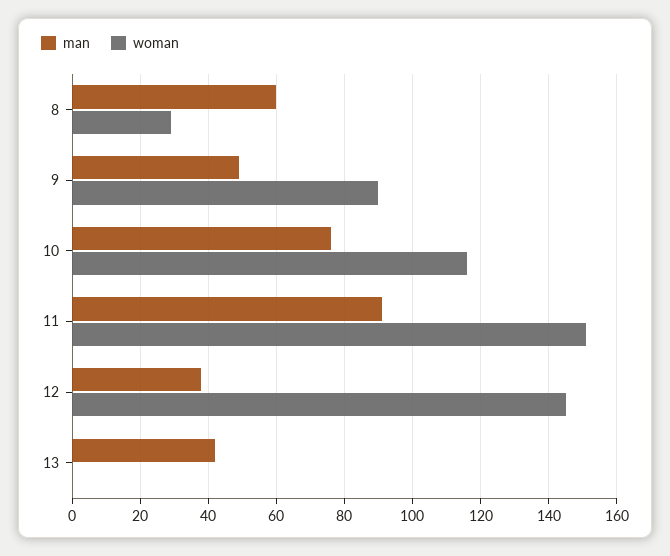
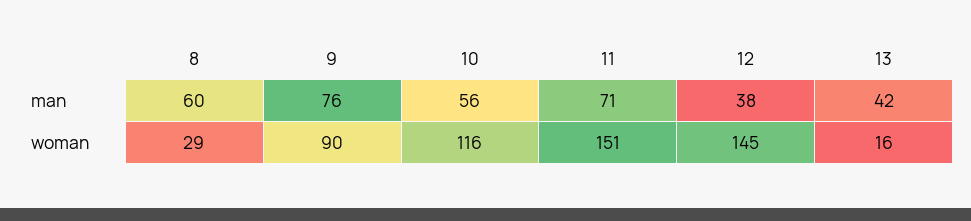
  {
    "man": {
      "8": 60,
-     "9": 50,
+     "9": 76,
-     "10": 75,
+     "10": 56,
-     "11": 90,
+     "11": 71,
      "12": 38,
      "13": 42
    },
    "woman": {
      "8": 29,
      "9": 90,
      "10": 116,
      "11": 151,
      "12": 145,
-     "13": 0
+     "13": 16
    }
  }

